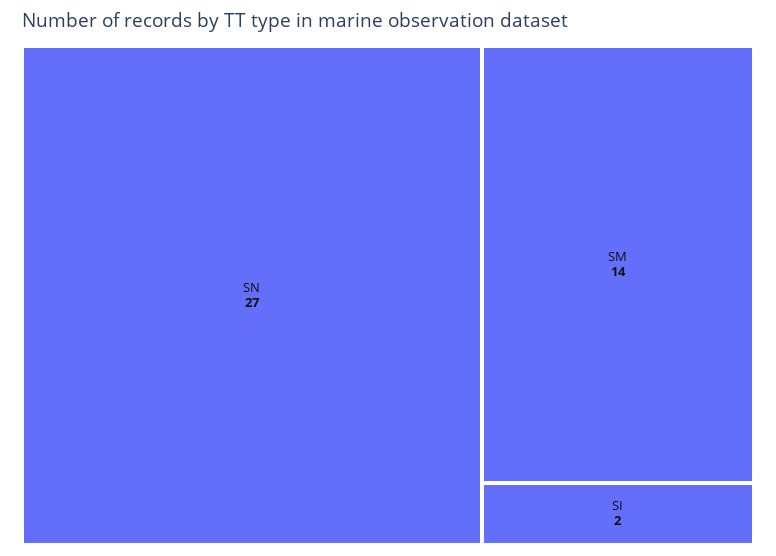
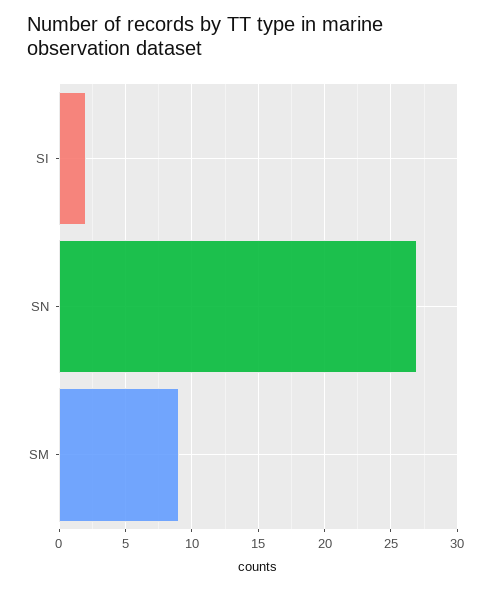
  {
    "SN": 27,
-   "SM": 14,
+   "SM": 9,
    "SI": 2
  }

